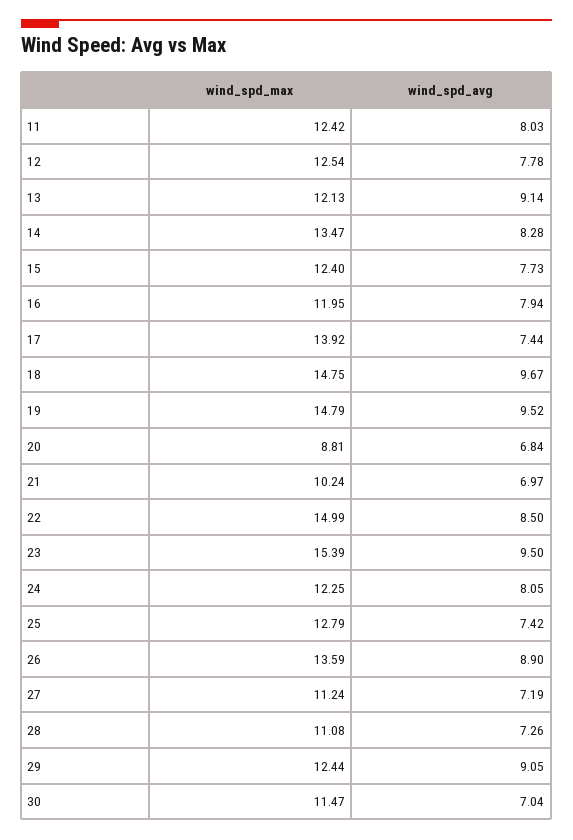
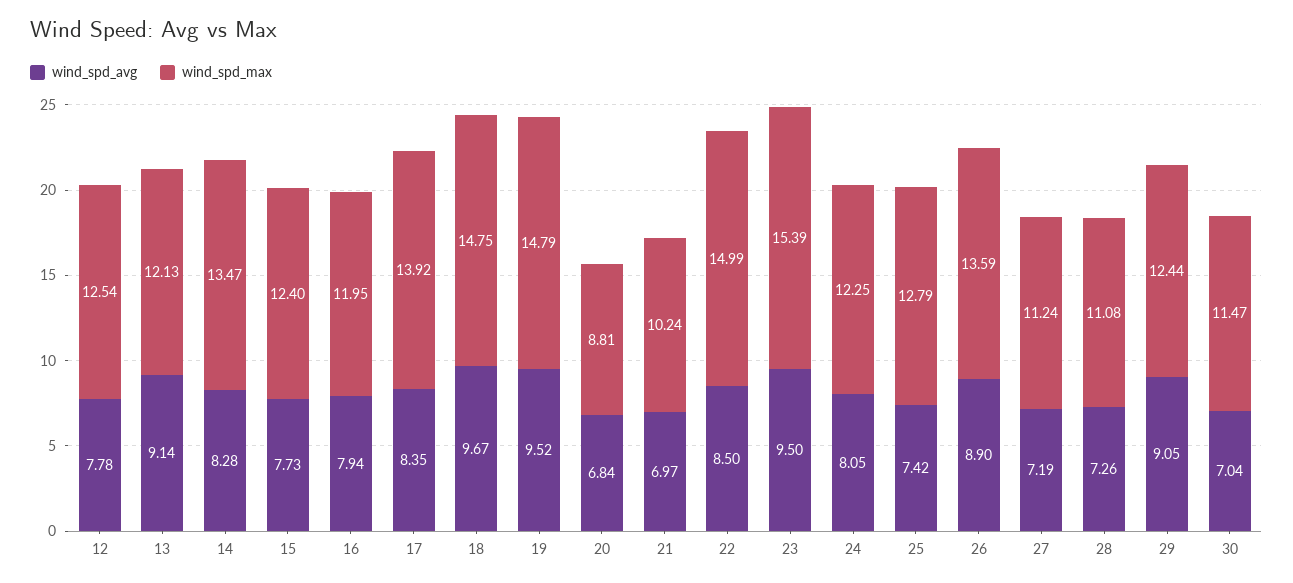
  {
    "wind_spd_max": {
-     "11": 12.42,
      "12": 12.54,
      "13": 12.13,
      "14": 13.47,
      "15": 12.4,
      "16": 11.95,
      "17": 13.92,
      "18": 14.75,
      "19": 14.79,
      "20": 8.81,
      "21": 10.24,
      "22": 14.99,
      "23": 15.39,
      "24": 12.25,
      "25": 12.79,
      "26": 13.59,
      "27": 11.24,
      "28": 11.08,
      "29": 12.44,
      "30": 11.47
    },
    "wind_spd_avg": {
-     "11": 8.03,
      "12": 7.78,
      "13": 9.14,
      "14": 8.28,
      "15": 7.73,
      "16": 7.94,
-     "17": 7.44,
+     "17": 8.35,
      "18": 9.67,
      "19": 9.52,
      "20": 6.84,
      "21": 6.97,
      "22": 8.5,
      "23": 9.5,
      "24": 8.05,
      "25": 7.42,
      "26": 8.9,
      "27": 7.19,
      "28": 7.26,
      "29": 9.05,
      "30": 7.04
    }
  }

